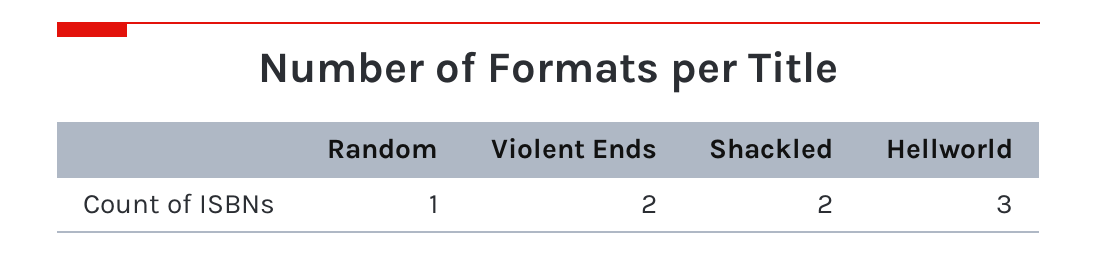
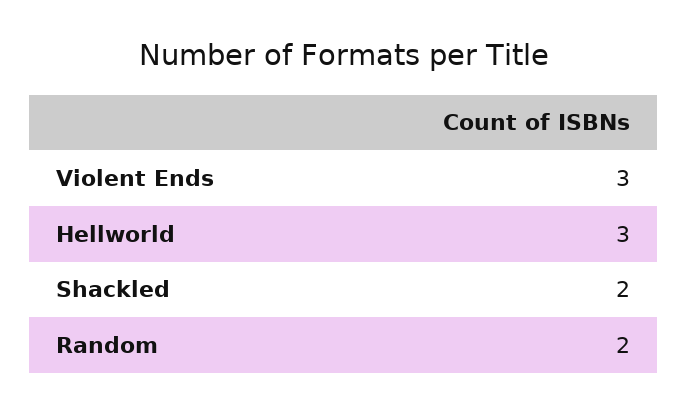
  {
-   "Random": 1,
+   "Random": 2,
-   "Violent Ends": 2,
+   "Violent Ends": 3,
    "Shackled": 2,
    "Hellworld": 3
  }

